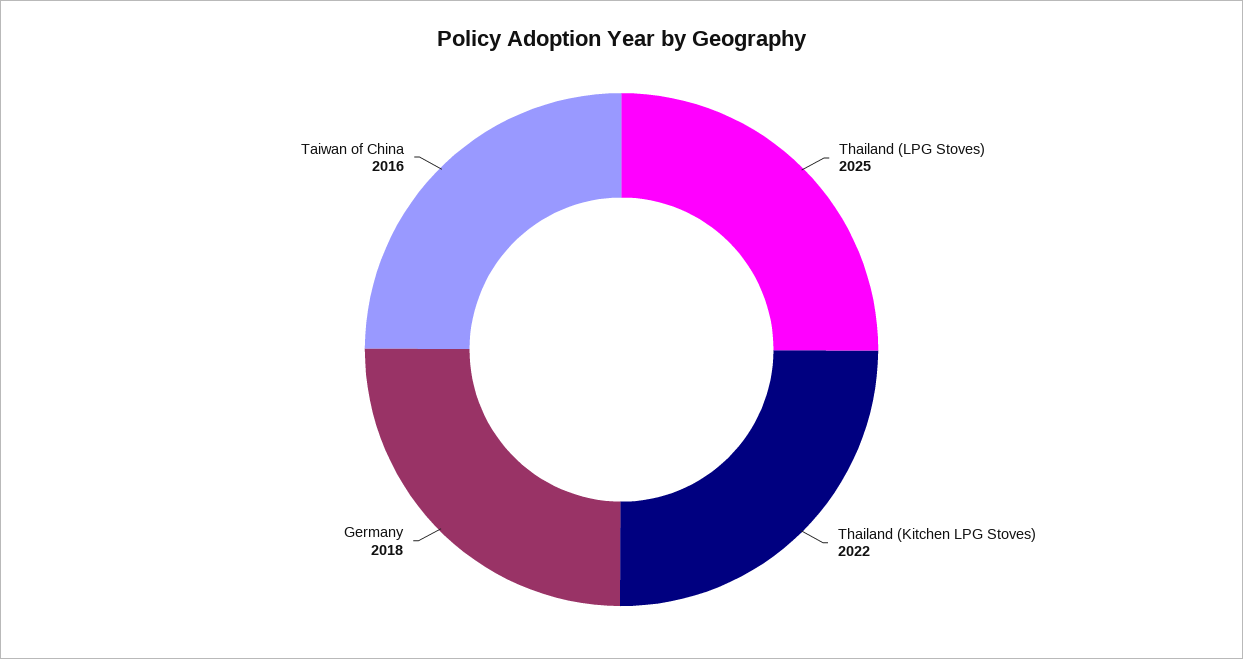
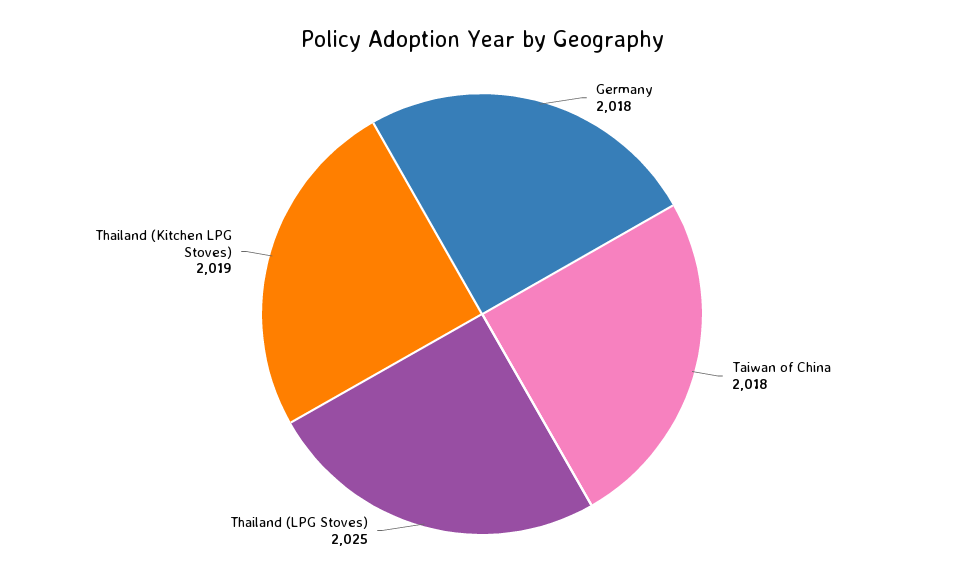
  {
    "Thailand (LPG Stoves)": 2025,
-   "Thailand (Kitchen LPG Stoves)": 2022,
+   "Thailand (Kitchen LPG Stoves)": 2019,
    "Germany": 2018,
-   "Taiwan of China": 2016
+   "Taiwan of China": 2018
  }

